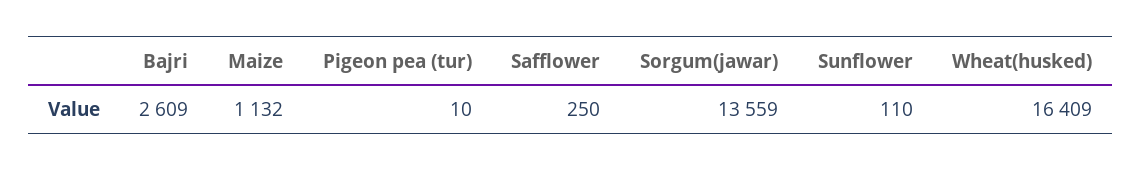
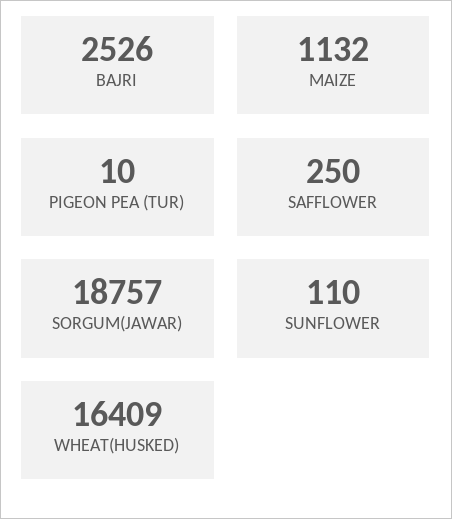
  {
-   "Bajri": 2609,
+   "Bajri": 2526,
    "Maize": 1132,
    "Pigeon pea (tur)": 10,
    "Safflower": 250,
-   "Sorgum(jawar)": 13559,
+   "Sorgum(jawar)": 18757,
    "Sunflower": 110,
    "Wheat(husked)": 16409
  }

